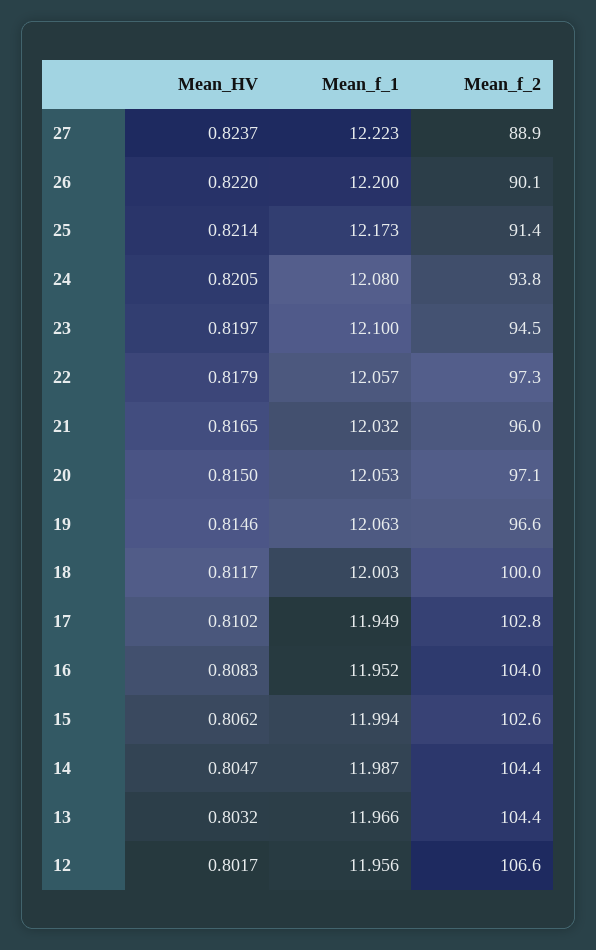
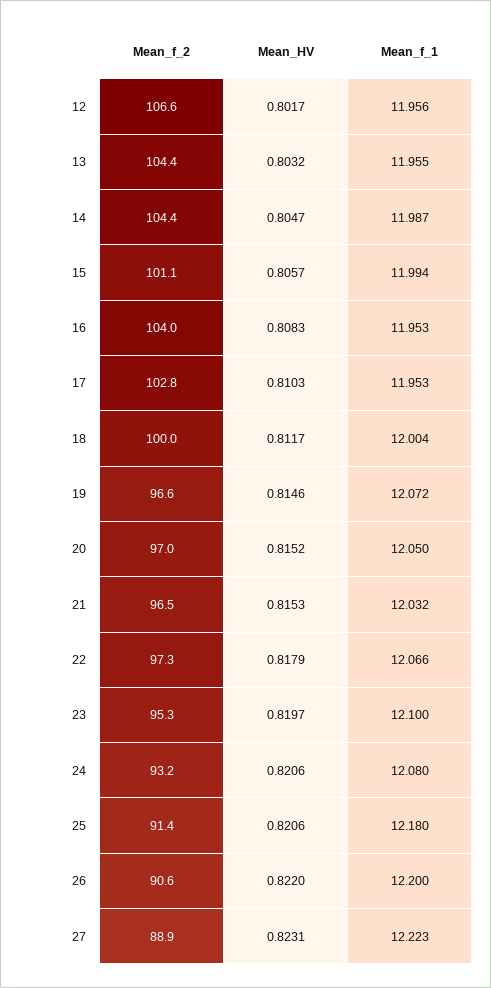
  {
    "Mean_HV": {
-     "27": 0.8237,
+     "27": 0.8231,
      "26": 0.822,
-     "25": 0.8214,
+     "25": 0.8206,
-     "24": 0.8205,
+     "24": 0.8206,
      "23": 0.8197,
      "22": 0.8179,
-     "21": 0.8165,
+     "21": 0.8153,
-     "20": 0.815,
+     "20": 0.8152,
      "19": 0.8146,
      "18": 0.8117,
-     "17": 0.8102,
+     "17": 0.8103,
      "16": 0.8083,
-     "15": 0.8062,
+     "15": 0.8057,
      "14": 0.8047,
      "13": 0.8032,
      "12": 0.8017
    },
    "Mean_f_1": {
      "27": 12.223,
      "26": 12.2,
-     "25": 12.173,
+     "25": 12.18,
      "24": 12.08,
      "23": 12.1,
-     "22": 12.057,
+     "22": 12.066,
      "21": 12.032,
-     "20": 12.053,
+     "20": 12.05,
-     "19": 12.063,
+     "19": 12.072,
-     "18": 12.003,
+     "18": 12.004,
-     "17": 11.949,
+     "17": 11.953,
-     "16": 11.952,
+     "16": 11.953,
      "15": 11.994,
      "14": 11.987,
-     "13": 11.966,
+     "13": 11.955,
      "12": 11.956
    },
    "Mean_f_2": {
      "27": 88.9,
-     "26": 90.1,
+     "26": 90.6,
      "25": 91.4,
-     "24": 93.8,
+     "24": 93.2,
-     "23": 94.5,
+     "23": 95.3,
      "22": 97.3,
-     "21": 96,
+     "21": 96.5,
-     "20": 97.1,
+     "20": 97,
      "19": 96.6,
      "18": 100,
      "17": 102.8,
      "16": 104,
-     "15": 102.6,
+     "15": 101.1,
      "14": 104.4,
      "13": 104.4,
      "12": 106.6
    }
  }

